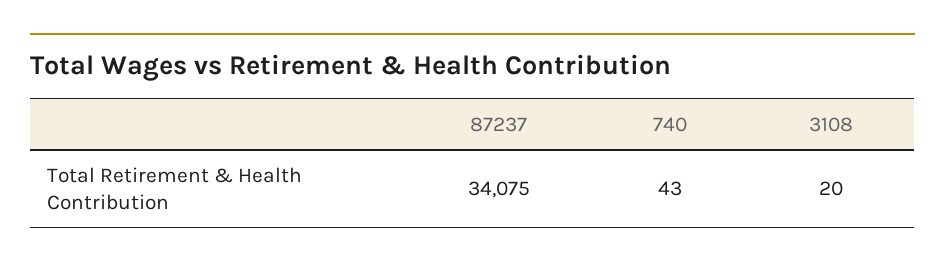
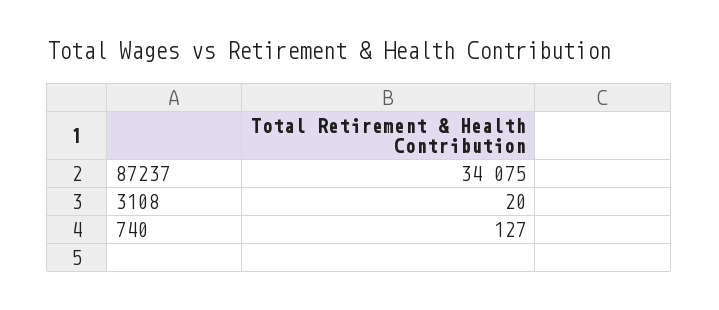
  {
    "87237": 34075,
-   "740": 43,
+   "740": 127,
    "3108": 20
  }

